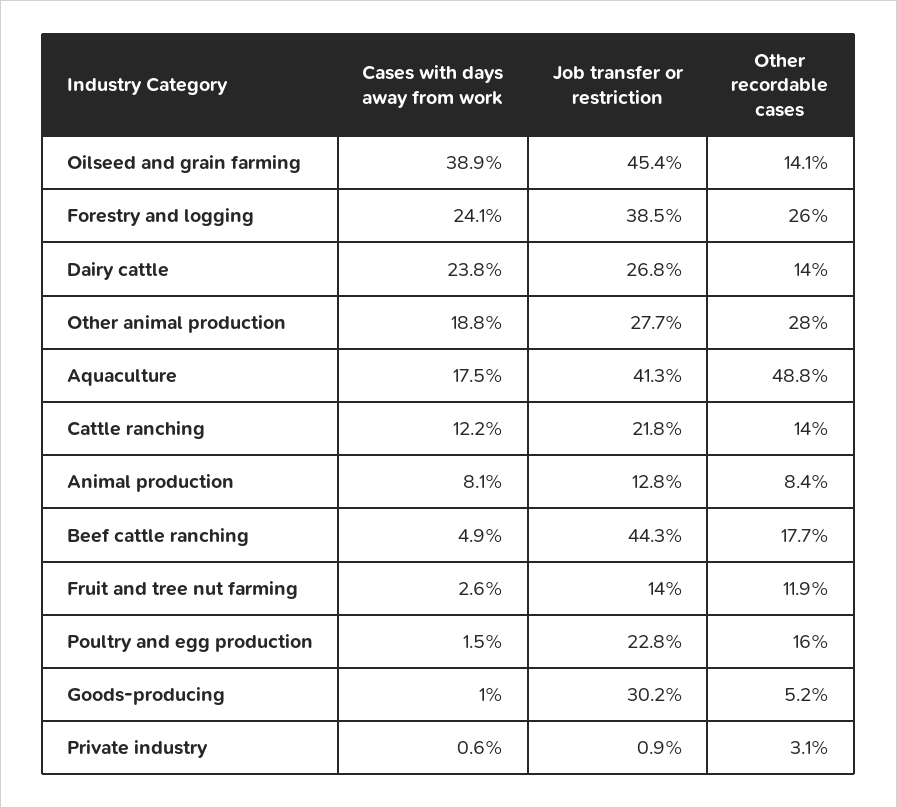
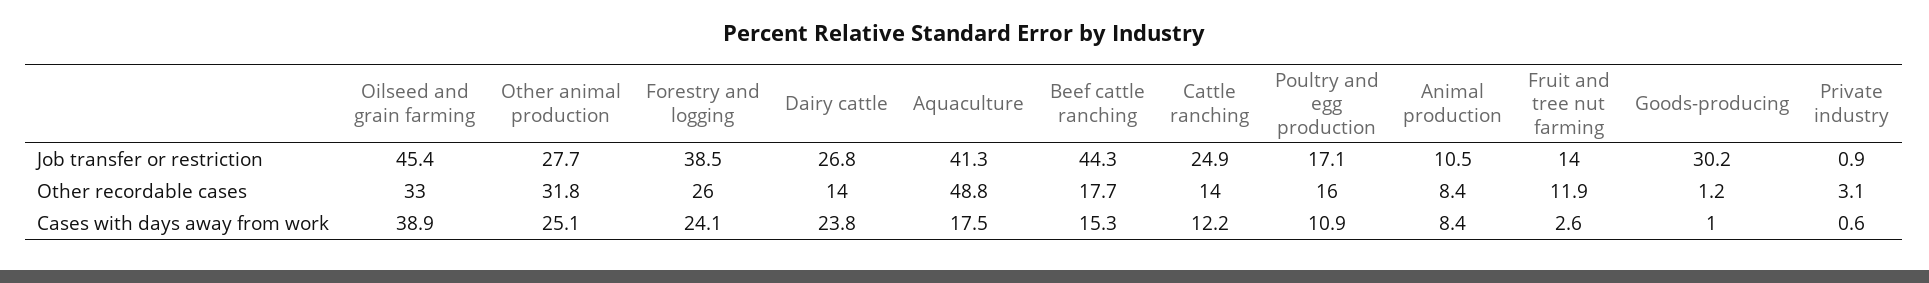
  {
    "Cases with days away from work": {
      "Oilseed and grain farming": 38.9,
      "Forestry and logging": 24.1,
      "Dairy cattle": 23.8,
-     "Other animal production": 18.8,
+     "Other animal production": 25.1,
      "Aquaculture": 17.5,
      "Cattle ranching": 12.2,
-     "Animal production": 8.1,
+     "Animal production": 8.4,
-     "Beef cattle ranching": 4.9,
+     "Beef cattle ranching": 15.3,
      "Fruit and tree nut farming": 2.6,
-     "Poultry and egg production": 1.5,
+     "Poultry and egg production": 10.9,
      "Goods-producing": 1,
      "Private industry": 0.6
    },
    "Job transfer or restriction": {
      "Oilseed and grain farming": 45.4,
      "Forestry and logging": 38.5,
      "Dairy cattle": 26.8,
      "Other animal production": 27.7,
      "Aquaculture": 41.3,
-     "Cattle ranching": 21.8,
+     "Cattle ranching": 24.9,
-     "Animal production": 12.8,
+     "Animal production": 10.5,
      "Beef cattle ranching": 44.3,
      "Fruit and tree nut farming": 14,
-     "Poultry and egg production": 22.8,
+     "Poultry and egg production": 17.1,
      "Goods-producing": 30.2,
      "Private industry": 0.9
    },
    "Other recordable cases": {
-     "Oilseed and grain farming": 14.1,
+     "Oilseed and grain farming": 33,
      "Forestry and logging": 26,
      "Dairy cattle": 14,
-     "Other animal production": 28,
+     "Other animal production": 31.8,
      "Aquaculture": 48.8,
      "Cattle ranching": 14,
      "Animal production": 8.4,
      "Beef cattle ranching": 17.7,
      "Fruit and tree nut farming": 11.9,
      "Poultry and egg production": 16,
-     "Goods-producing": 5.2,
+     "Goods-producing": 1.2,
      "Private industry": 3.1
    }
  }

